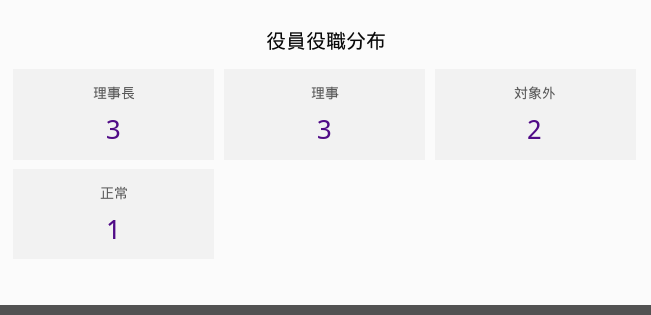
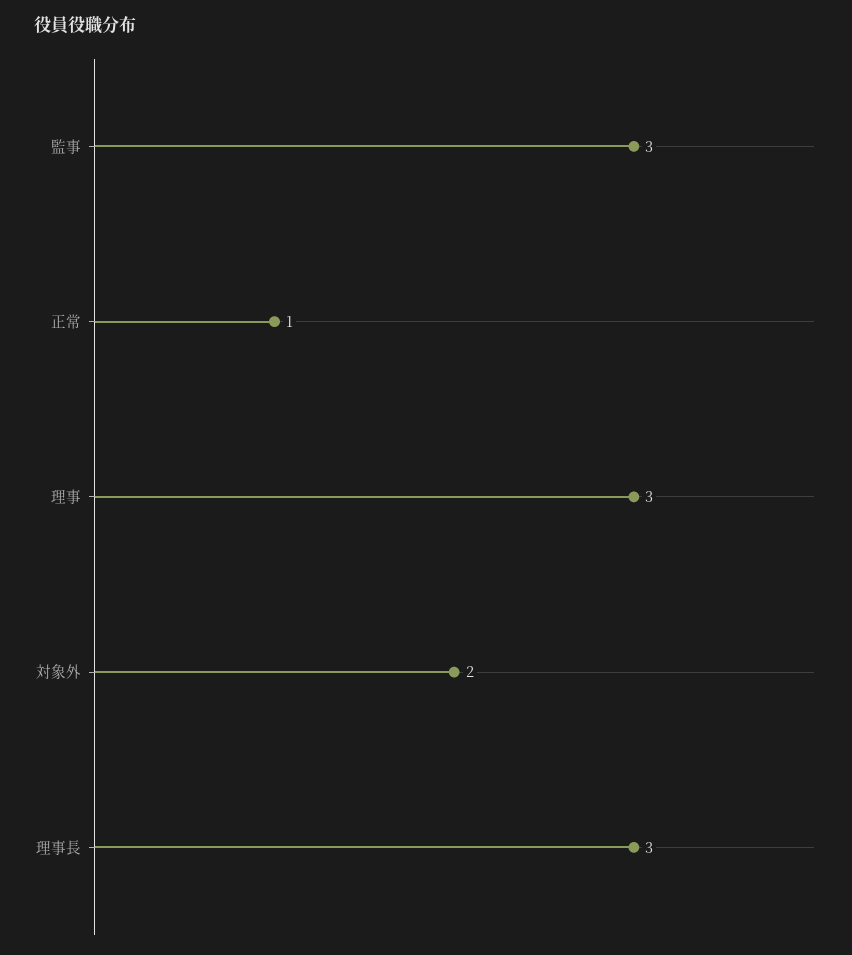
  {
    "理事長": 3,
    "理事": 3,
    "対象外": 2,
-   "正常": 1
+   "正常": 1,
+   "監事": 3
  }

